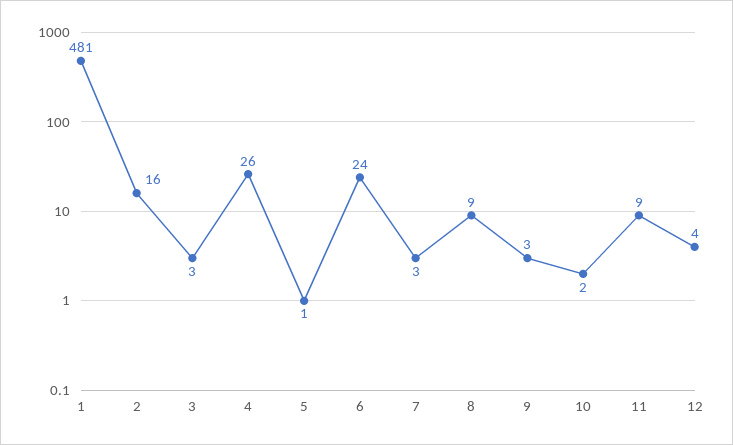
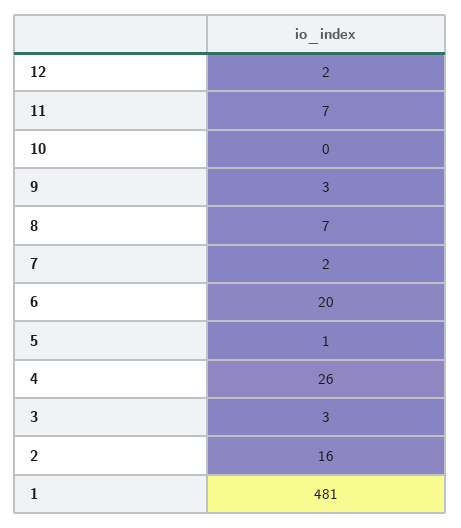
  {
    "1": 481,
    "2": 16,
    "3": 3,
    "4": 26,
    "5": 1,
-   "6": 24,
+   "6": 20,
-   "7": 3,
+   "7": 2,
-   "8": 9,
+   "8": 7,
    "9": 3,
-   "10": 2,
+   "10": 0,
-   "11": 9,
+   "11": 7,
-   "12": 4
+   "12": 2
  }

